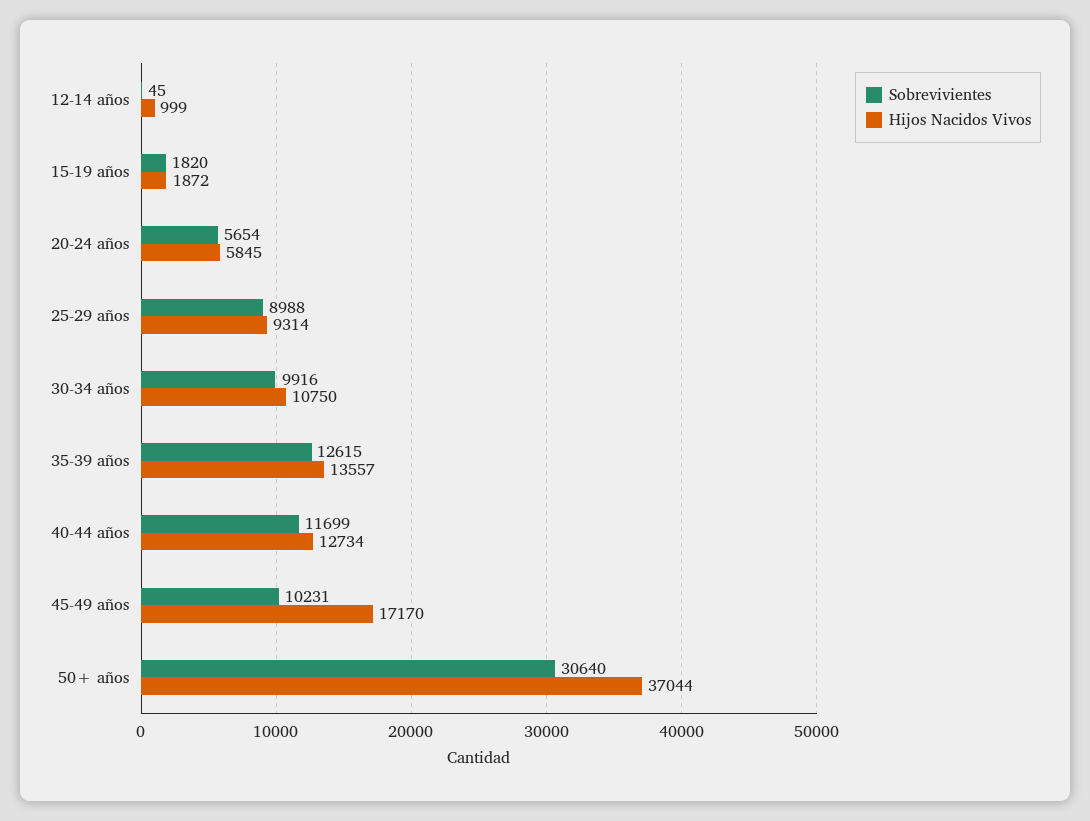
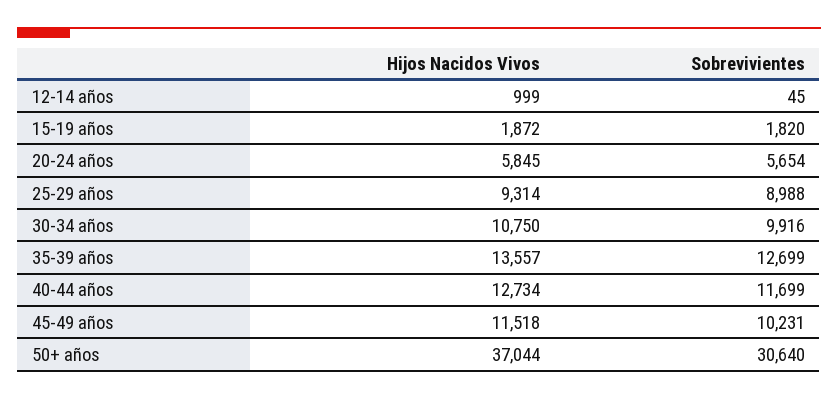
  {
    "Sobrevivientes": {
      "12-14 años": 45,
      "15-19 años": 1820,
      "20-24 años": 5654,
      "25-29 años": 8988,
      "30-34 años": 9916,
-     "35-39 años": 12615,
+     "35-39 años": 12699,
      "40-44 años": 11699,
      "45-49 años": 10231,
      "50+ años": 30640
    },
    "Hijos Nacidos Vivos": {
      "12-14 años": 999,
      "15-19 años": 1872,
      "20-24 años": 5845,
      "25-29 años": 9314,
      "30-34 años": 10750,
      "35-39 años": 13557,
      "40-44 años": 12734,
-     "45-49 años": 17170,
+     "45-49 años": 11518,
      "50+ años": 37044
    }
  }

